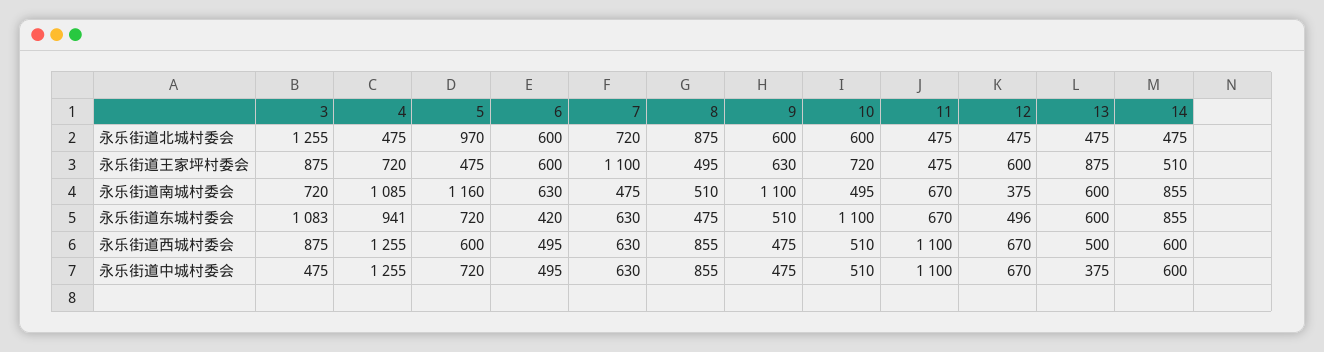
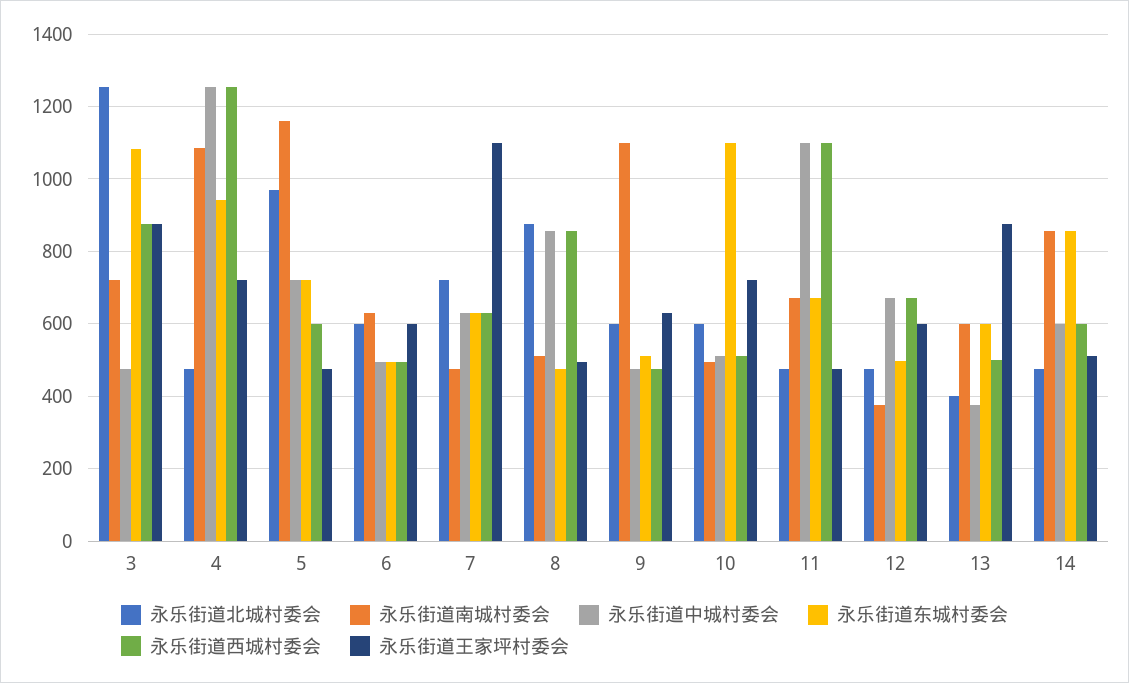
  {
    "永乐街道北城村委会": {
      "3": 1255,
      "4": 475,
      "5": 970,
      "6": 600,
      "7": 720,
      "8": 875,
      "9": 600,
      "10": 600,
      "11": 475,
      "12": 475,
-     "13": 475,
+     "13": 400,
      "14": 475
    },
    "永乐街道王家坪村委会": {
      "3": 875,
      "4": 720,
      "5": 475,
      "6": 600,
      "7": 1100,
      "8": 495,
      "9": 630,
      "10": 720,
      "11": 475,
      "12": 600,
      "13": 875,
      "14": 510
    },
    "永乐街道南城村委会": {
      "3": 720,
      "4": 1085,
      "5": 1160,
      "6": 630,
      "7": 475,
      "8": 510,
      "9": 1100,
      "10": 495,
      "11": 670,
      "12": 375,
      "13": 600,
      "14": 855
    },
    "永乐街道东城村委会": {
      "3": 1083,
      "4": 941,
      "5": 720,
-     "6": 420,
+     "6": 500,
      "7": 630,
      "8": 475,
      "9": 510,
      "10": 1100,
      "11": 670,
      "12": 496,
      "13": 600,
      "14": 855
    },
    "永乐街道西城村委会": {
      "3": 875,
      "4": 1255,
      "5": 600,
      "6": 495,
      "7": 630,
      "8": 855,
      "9": 475,
      "10": 510,
      "11": 1100,
      "12": 670,
      "13": 500,
      "14": 600
    },
    "永乐街道中城村委会": {
      "3": 475,
      "4": 1255,
      "5": 720,
      "6": 495,
      "7": 630,
      "8": 855,
      "9": 475,
      "10": 510,
      "11": 1100,
      "12": 670,
      "13": 375,
      "14": 600
    }
  }

